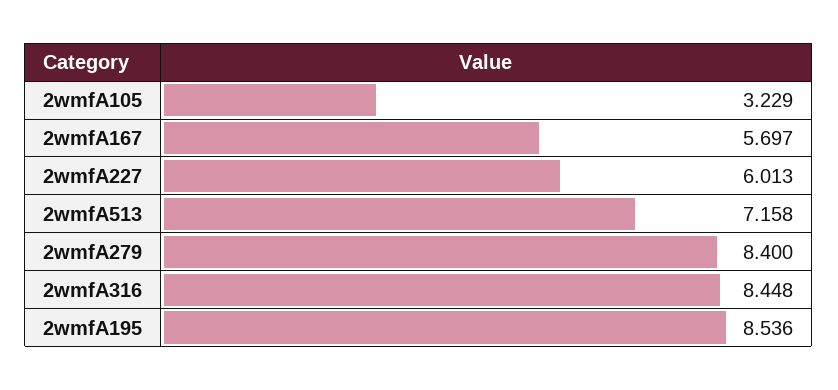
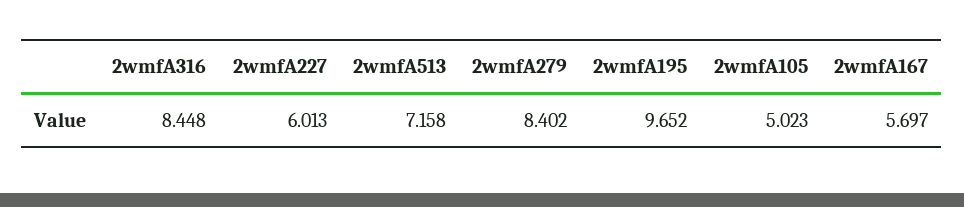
  {
-   "2wmfA105": 3.229,
+   "2wmfA105": 5.023,
    "2wmfA167": 5.697,
    "2wmfA227": 6.013,
    "2wmfA513": 7.158,
-   "2wmfA279": 8.4,
+   "2wmfA279": 8.402,
    "2wmfA316": 8.448,
-   "2wmfA195": 8.536
+   "2wmfA195": 9.652
  }

